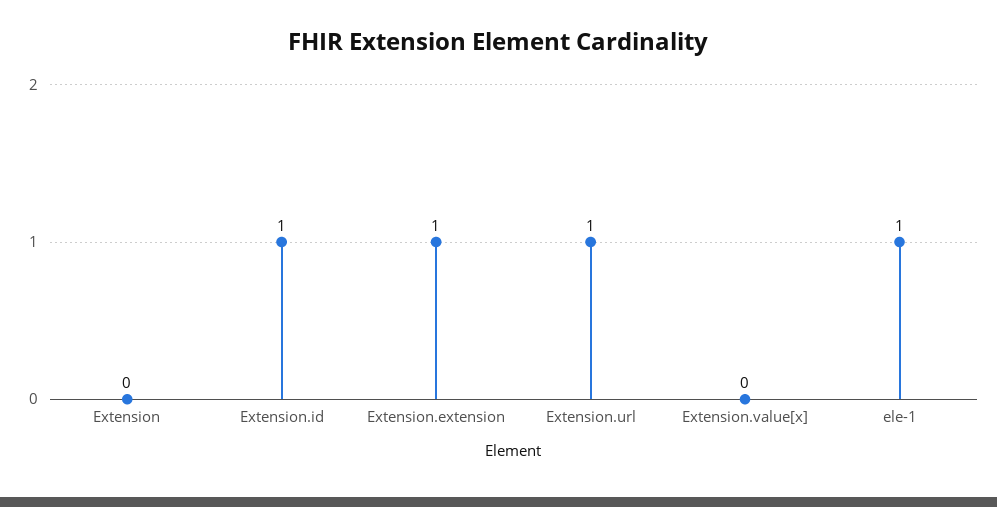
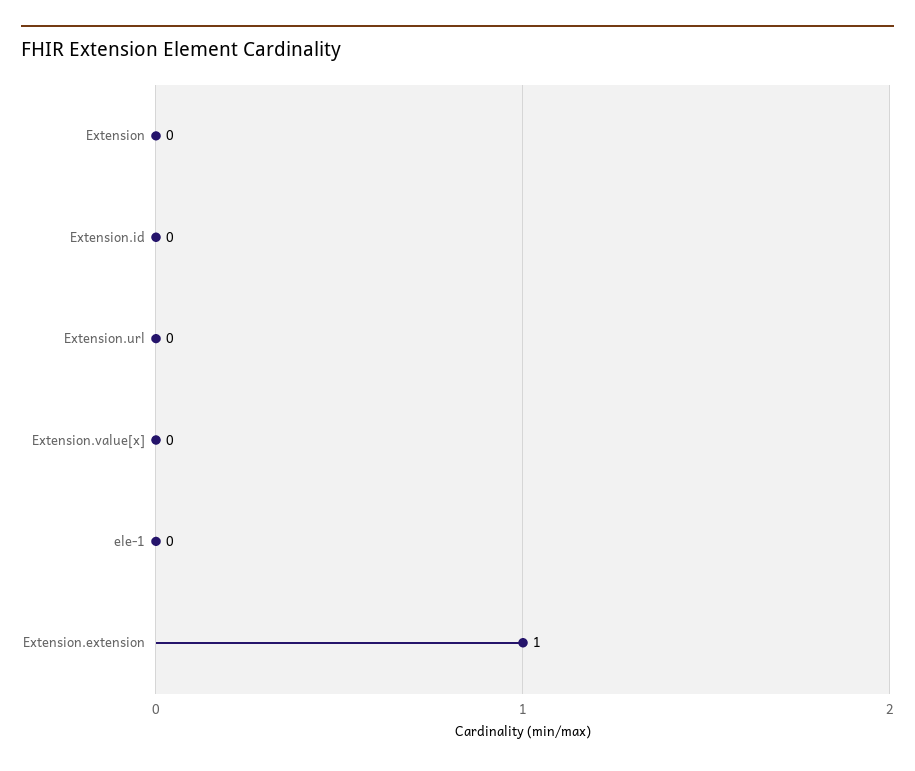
  {
    "Extension": 0,
-   "Extension.id": 1,
+   "Extension.id": 0,
    "Extension.extension": 1,
-   "Extension.url": 1,
+   "Extension.url": 0,
    "Extension.value[x]": 0,
-   "ele-1": 1
+   "ele-1": 0
  }

